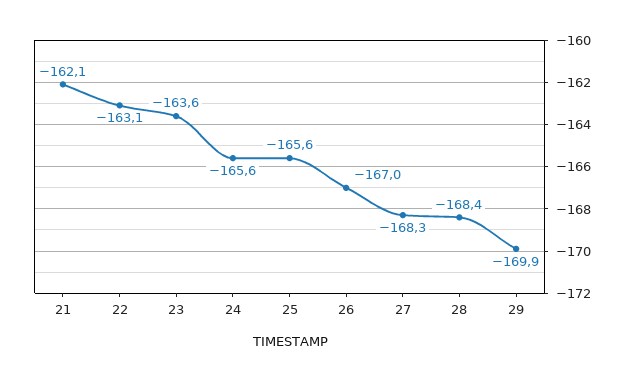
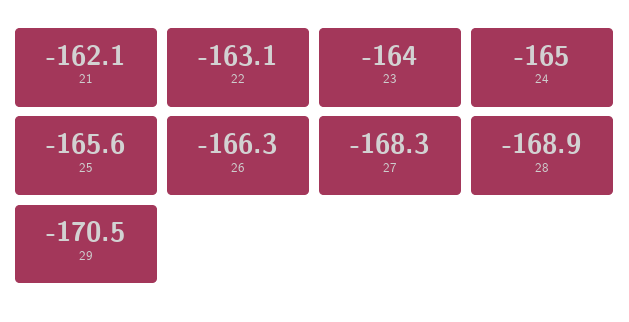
  {
    "21": -162.1,
    "22": -163.1,
-   "23": -163.6,
+   "23": -164,
-   "24": -165.6,
+   "24": -165,
    "25": -165.6,
-   "26": -167,
+   "26": -166.3,
    "27": -168.3,
-   "28": -168.4,
+   "28": -168.9,
-   "29": -169.9
+   "29": -170.5
  }

